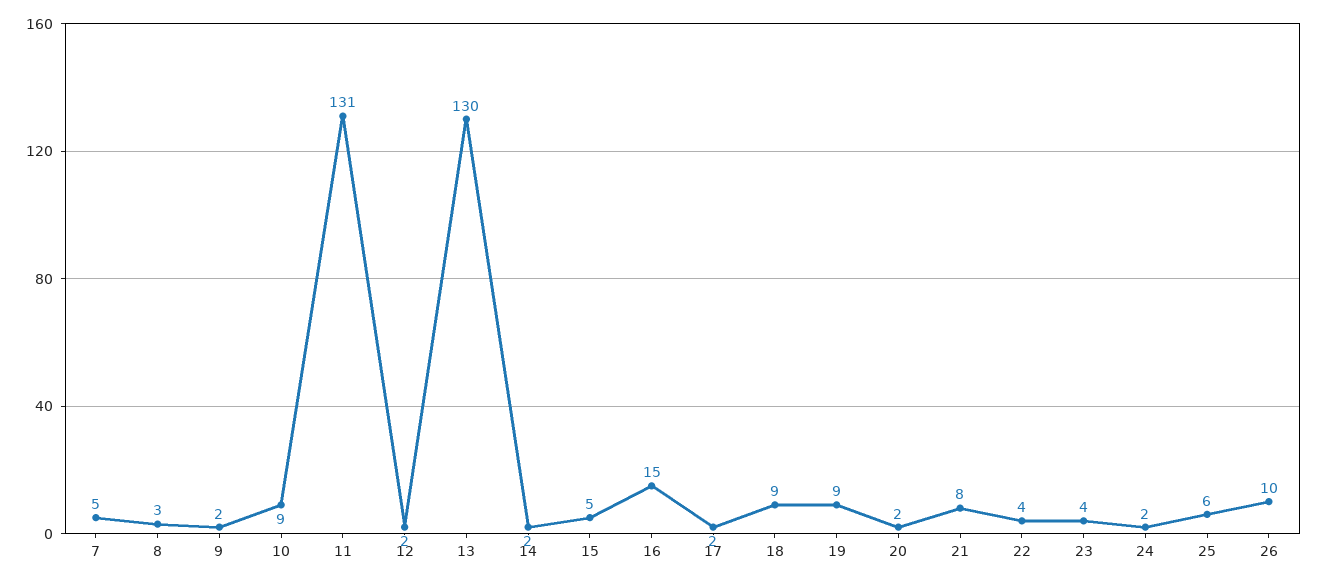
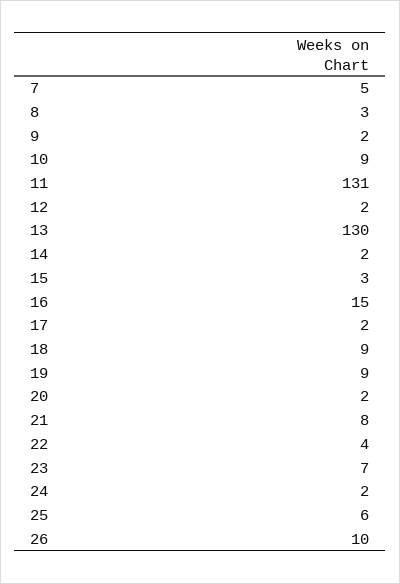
  {
    "7": 5,
    "8": 3,
    "9": 2,
    "10": 9,
    "11": 131,
    "12": 2,
    "13": 130,
    "14": 2,
-   "15": 5,
+   "15": 3,
    "16": 15,
    "17": 2,
    "18": 9,
    "19": 9,
    "20": 2,
    "21": 8,
    "22": 4,
-   "23": 4,
+   "23": 7,
    "24": 2,
    "25": 6,
    "26": 10
  }

